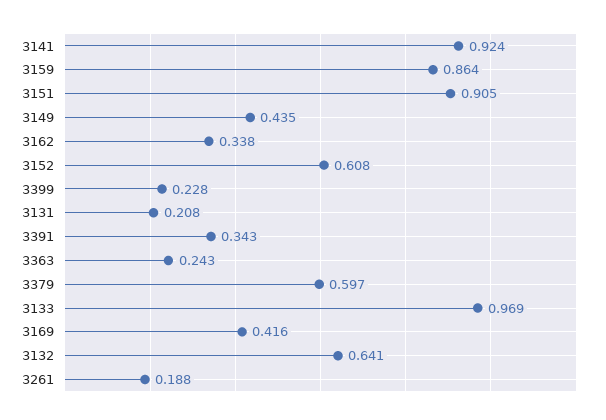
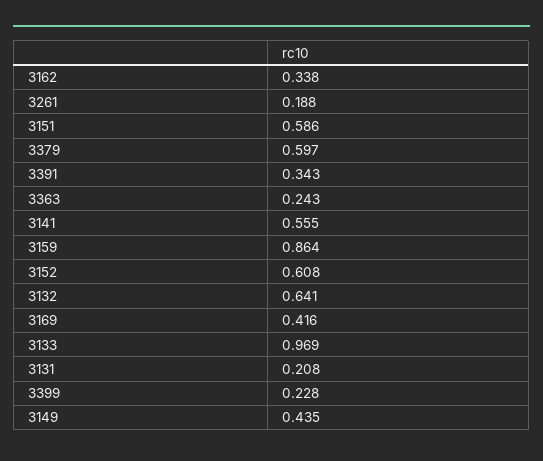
  {
-   "3141": 0.924,
+   "3141": 0.555,
    "3159": 0.864,
-   "3151": 0.905,
+   "3151": 0.586,
    "3149": 0.435,
    "3162": 0.338,
    "3152": 0.608,
    "3399": 0.228,
    "3131": 0.208,
    "3391": 0.343,
    "3363": 0.243,
    "3379": 0.597,
    "3133": 0.969,
    "3169": 0.416,
    "3132": 0.641,
    "3261": 0.188
  }

